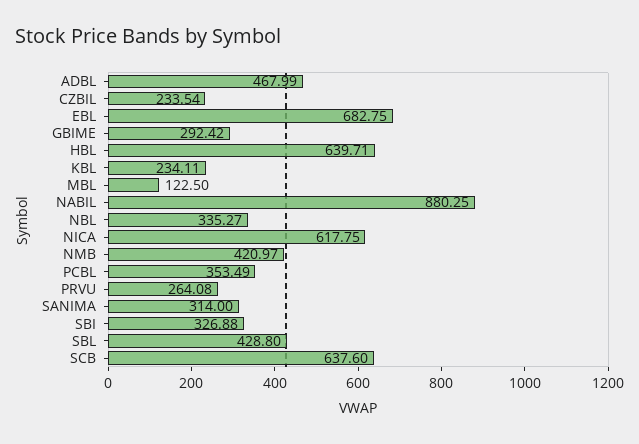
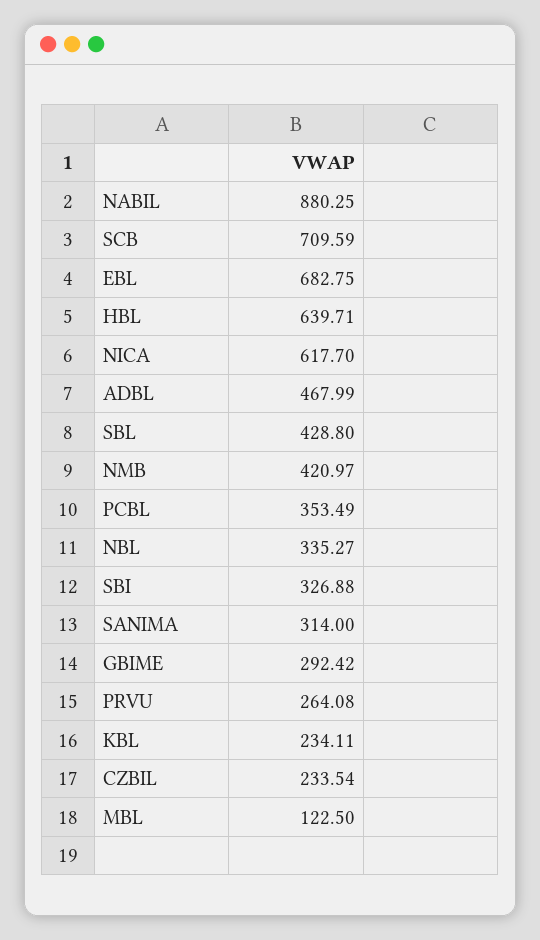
  {
    "ADBL": 467.99,
    "CZBIL": 233.54,
    "EBL": 682.75,
    "GBIME": 292.42,
    "HBL": 639.71,
    "KBL": 234.11,
    "MBL": 122.5,
    "NABIL": 880.25,
    "NBL": 335.27,
-   "NICA": 617.75,
+   "NICA": 617.7,
    "NMB": 420.97,
    "PCBL": 353.49,
    "PRVU": 264.08,
    "SANIMA": 314,
    "SBI": 326.88,
    "SBL": 428.8,
-   "SCB": 637.6
+   "SCB": 709.59
  }

